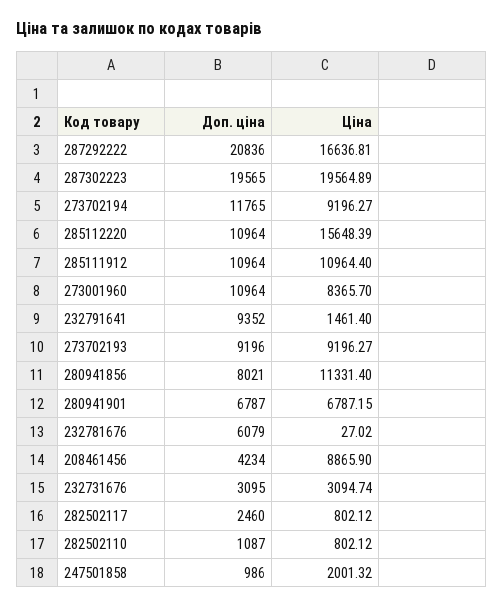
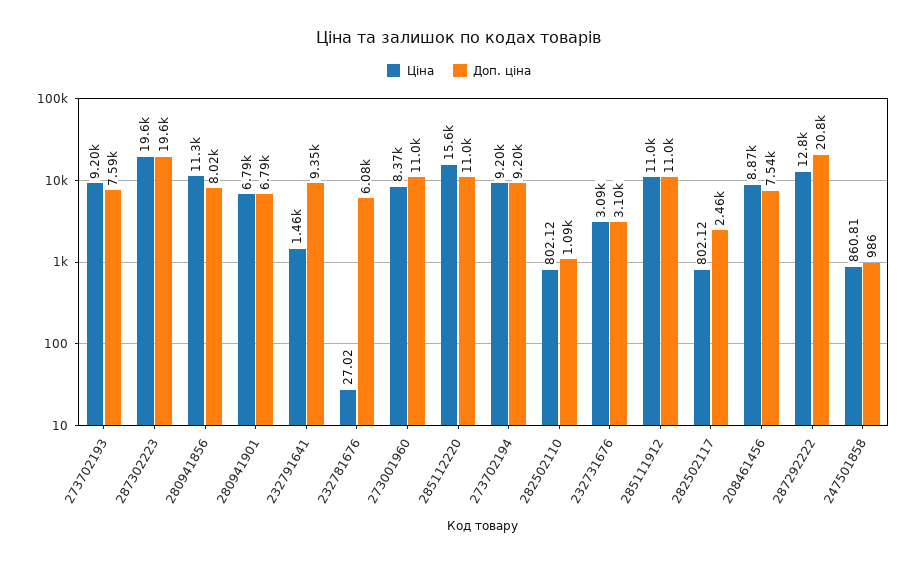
  {
    "Доп. ціна": {
      "287292222": 20836,
      "287302223": 19565,
-     "273702194": 11765,
+     "273702194": 9200,
      "285112220": 10964,
      "285111912": 10964,
      "273001960": 10964,
      "232791641": 9352,
-     "273702193": 9196,
+     "273702193": 7590,
      "280941856": 8021,
      "280941901": 6787,
      "232781676": 6079,
-     "208461456": 4234,
+     "208461456": 7540,
      "232731676": 3095,
      "282502117": 2460,
      "282502110": 1087,
      "247501858": 986
    },
    "Ціна": {
-     "287292222": 16636.81,
+     "287292222": 12800,
      "287302223": 19564.89,
      "273702194": 9196.27,
      "285112220": 15648.39,
      "285111912": 10964.4,
      "273001960": 8365.7,
      "232791641": 1461.4,
      "273702193": 9196.27,
      "280941856": 11331.4,
      "280941901": 6787.15,
      "232781676": 27.02,
      "208461456": 8865.9,
      "232731676": 3094.74,
      "282502117": 802.12,
      "282502110": 802.12,
-     "247501858": 2001.32
+     "247501858": 860.81
    }
  }

